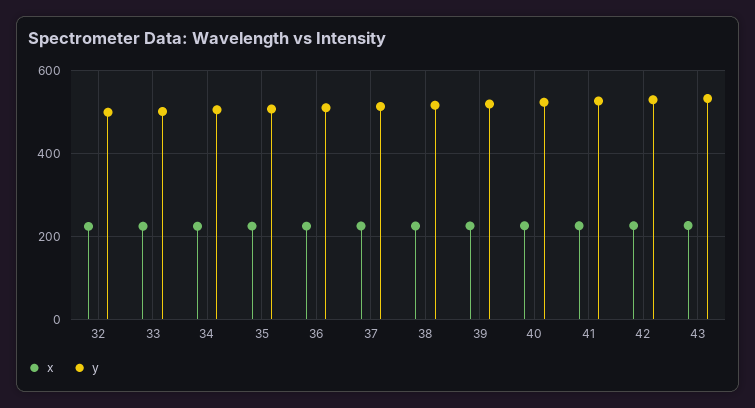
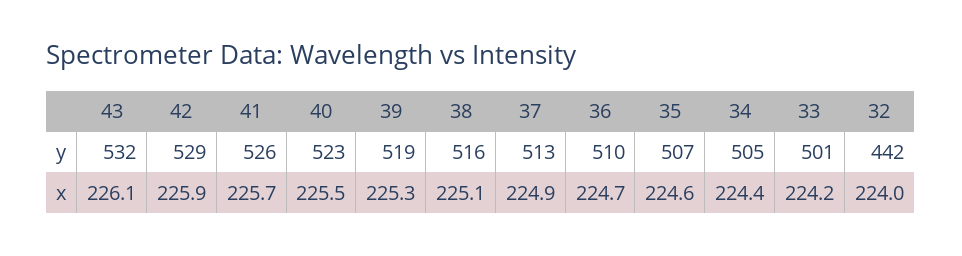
  {
    "x": {
      "32": 224,
      "33": 224.2,
      "34": 224.4,
      "35": 224.6,
      "36": 224.7,
      "37": 224.9,
      "38": 225.1,
      "39": 225.3,
      "40": 225.5,
      "41": 225.7,
      "42": 225.9,
      "43": 226.1
    },
    "y": {
-     "32": 500,
+     "32": 442,
      "33": 501,
      "34": 505,
      "35": 507,
      "36": 510,
      "37": 513,
      "38": 516,
      "39": 519,
      "40": 523,
      "41": 526,
      "42": 529,
      "43": 532
    }
  }

